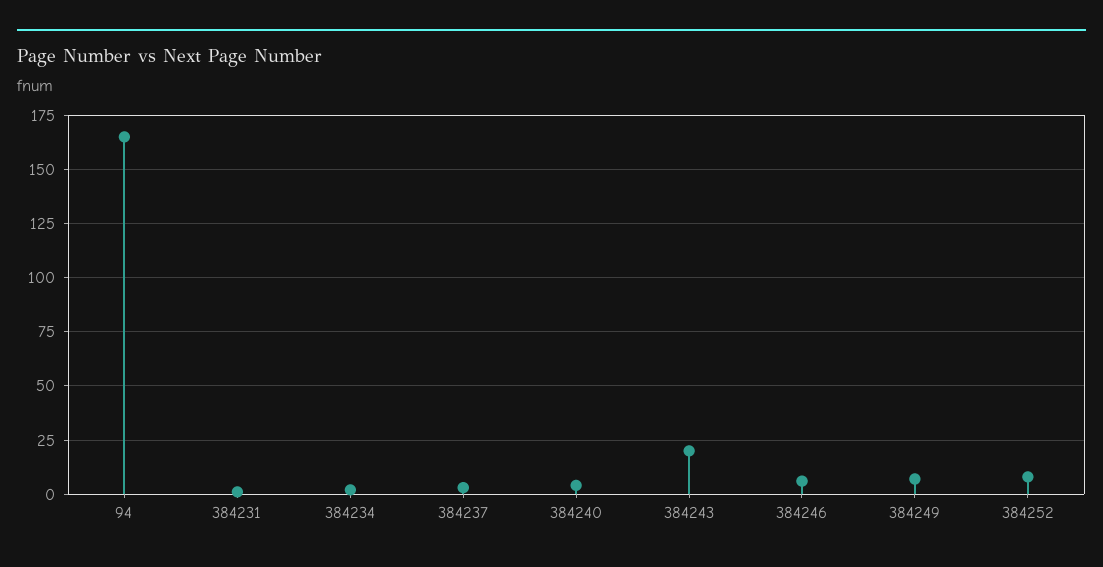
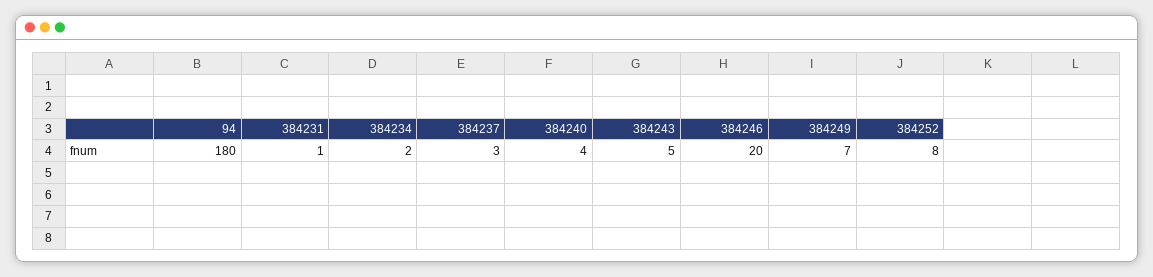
  {
-   "94": 165,
+   "94": 180,
    "384231": 1,
    "384234": 2,
    "384237": 3,
    "384240": 4,
-   "384243": 20,
+   "384243": 5,
-   "384246": 5,
+   "384246": 20,
    "384249": 7,
    "384252": 8
  }

